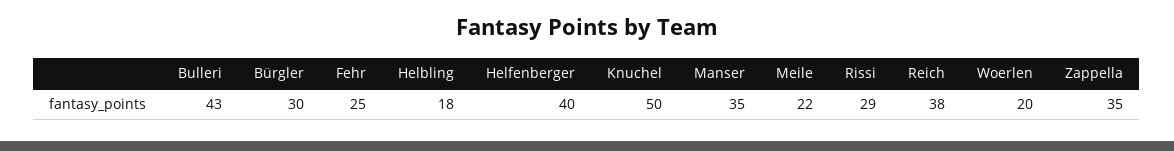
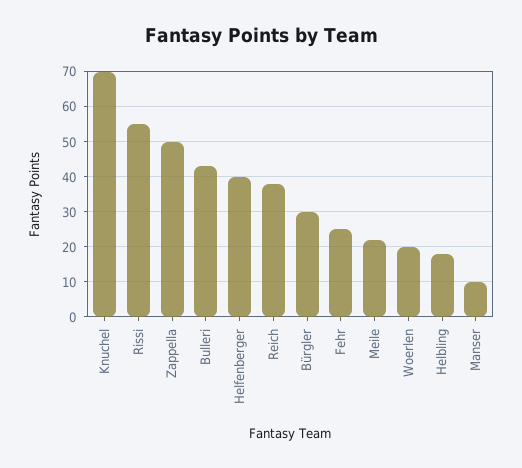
  {
    "Bulleri": 43,
    "Bürgler": 30,
    "Fehr": 25,
    "Helbling": 18,
    "Helfenberger": 40,
-   "Knuchel": 50,
+   "Knuchel": 70,
-   "Manser": 35,
+   "Manser": 10,
    "Meile": 22,
-   "Rissi": 29,
+   "Rissi": 55,
    "Reich": 38,
    "Woerlen": 20,
-   "Zappella": 35
+   "Zappella": 50
  }

